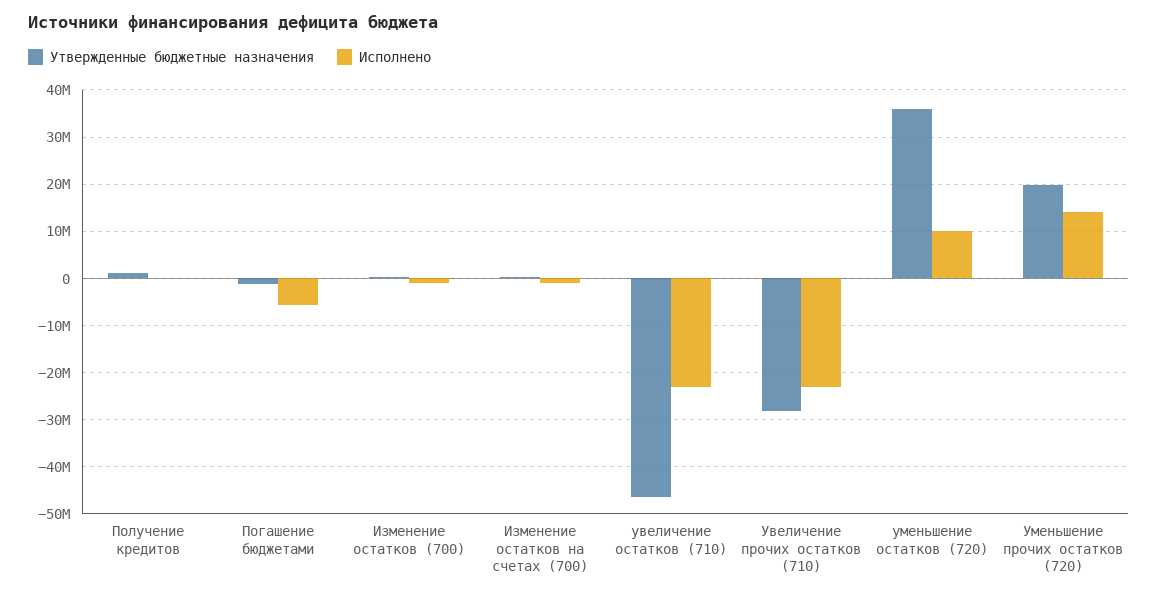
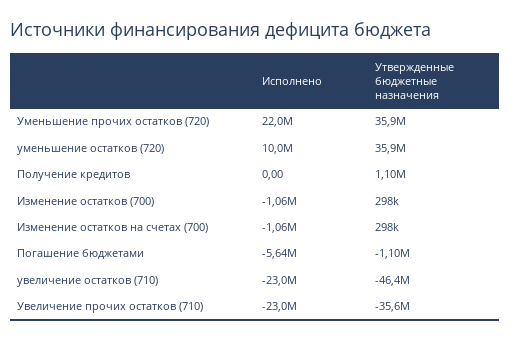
  {
    "Утвержденные бюджетные назначения": {
      "Получение кредитов": 1100000,
      "Погашение бюджетами": -1100000,
      "Изменение остатков (700)": 298000,
      "Изменение остатков на счетах (700)": 298000,
      "увеличение остатков (710)": -46400000,
-     "Увеличение прочих остатков (710)": -28000000,
+     "Увеличение прочих остатков (710)": -35600000,
      "уменьшение остатков (720)": 35900000,
-     "Уменьшение прочих остатков (720)": 20000000
+     "Уменьшение прочих остатков (720)": 35900000
    },
    "Исполнено": {
      "Получение кредитов": 0,
      "Погашение бюджетами": -5640000,
      "Изменение остатков (700)": -1060000,
      "Изменение остатков на счетах (700)": -1060000,
      "увеличение остатков (710)": -23000000,
      "Увеличение прочих остатков (710)": -23000000,
      "уменьшение остатков (720)": 10000000,
-     "Уменьшение прочих остатков (720)": 14000000
+     "Уменьшение прочих остатков (720)": 22000000
    }
  }

